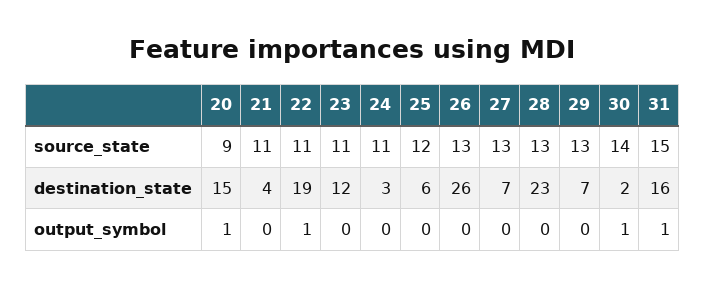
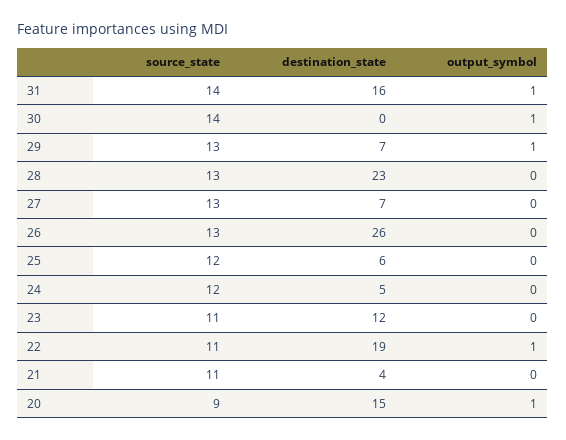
  {
    "20": {
      "source_state": 9,
      "destination_state": 15,
      "output_symbol": 1
    },
    "21": {
      "source_state": 11,
      "destination_state": 4,
      "output_symbol": 0
    },
    "22": {
      "source_state": 11,
      "destination_state": 19,
      "output_symbol": 1
    },
    "23": {
      "source_state": 11,
      "destination_state": 12,
      "output_symbol": 0
    },
    "24": {
-     "source_state": 11,
+     "source_state": 12,
-     "destination_state": 3,
+     "destination_state": 5,
      "output_symbol": 0
    },
    "25": {
      "source_state": 12,
      "destination_state": 6,
      "output_symbol": 0
    },
    "26": {
      "source_state": 13,
      "destination_state": 26,
      "output_symbol": 0
    },
    "27": {
      "source_state": 13,
      "destination_state": 7,
      "output_symbol": 0
    },
    "28": {
      "source_state": 13,
      "destination_state": 23,
      "output_symbol": 0
    },
    "29": {
      "source_state": 13,
      "destination_state": 7,
-     "output_symbol": 0
+     "output_symbol": 1
    },
    "30": {
      "source_state": 14,
-     "destination_state": 2,
+     "destination_state": 0,
      "output_symbol": 1
    },
    "31": {
-     "source_state": 15,
+     "source_state": 14,
      "destination_state": 16,
      "output_symbol": 1
    }
  }

